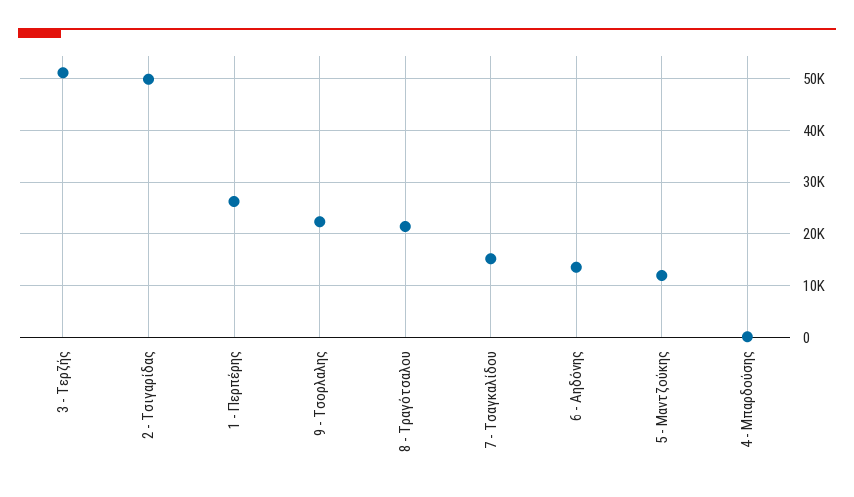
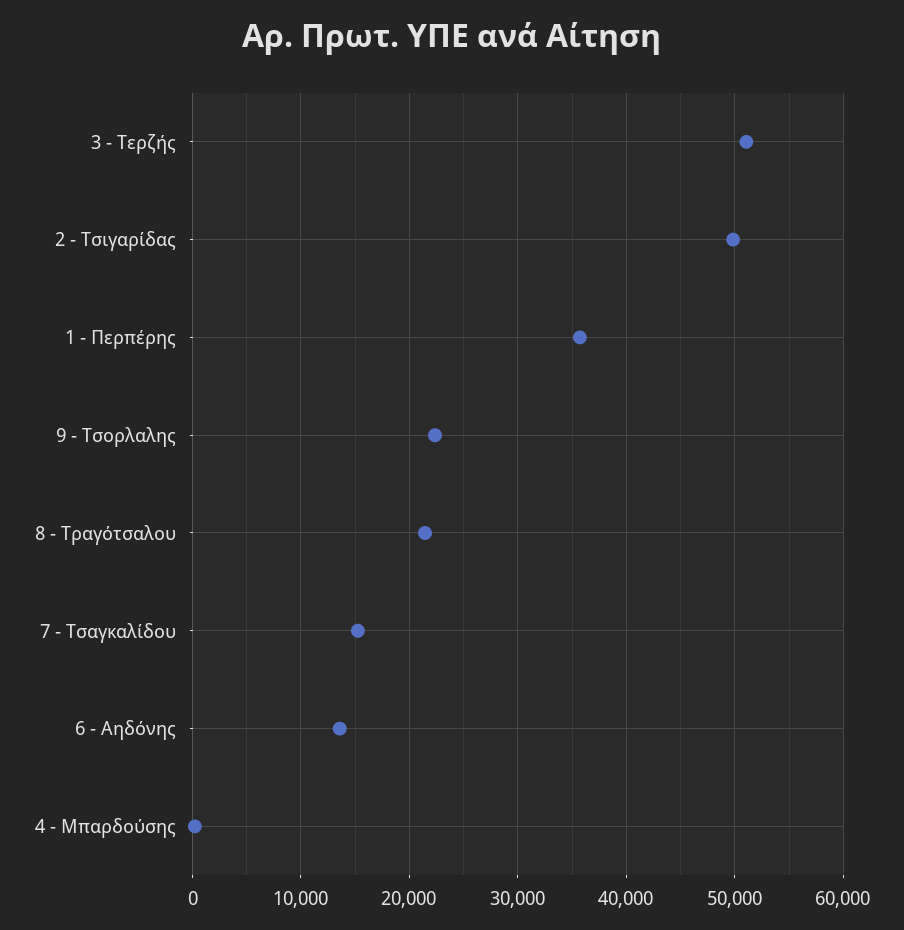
  {
    "3 - Τερζής": 51000,
    "2 - Τσιγαρίδας": 50000,
-   "1 - Περπέρης": 26000,
+   "1 - Περπέρης": 36000,
    "9 - Τσορλαλης": 22000,
    "8 - Τραγότσαλου": 21000,
    "7 - Τσαγκαλίδου": 15000,
    "6 - Αηδόνης": 14000,
-   "5 - Μαντζούκης": 12000,
    "4 - Μπαρδούσης": 0
  }

